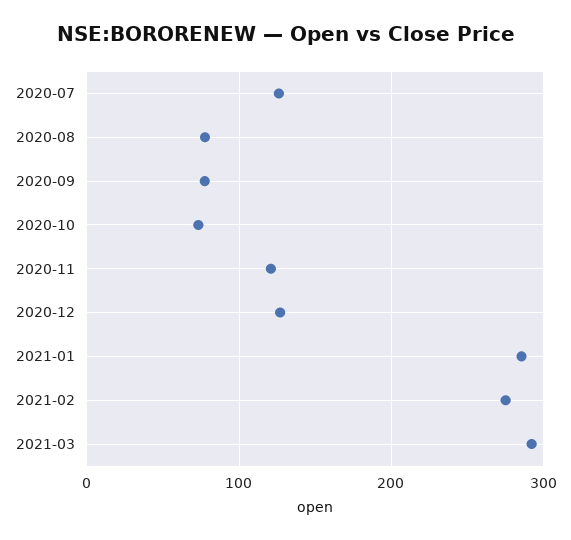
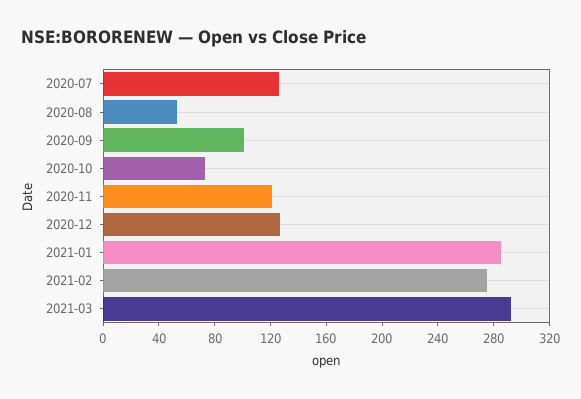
  {
    "2020-07": 130,
-   "2020-08": 80,
+   "2020-08": 50,
-   "2020-09": 80,
+   "2020-09": 100,
    "2020-10": 70,
    "2020-11": 120,
    "2020-12": 130,
    "2021-01": 290,
    "2021-02": 280,
    "2021-03": 290
  }

